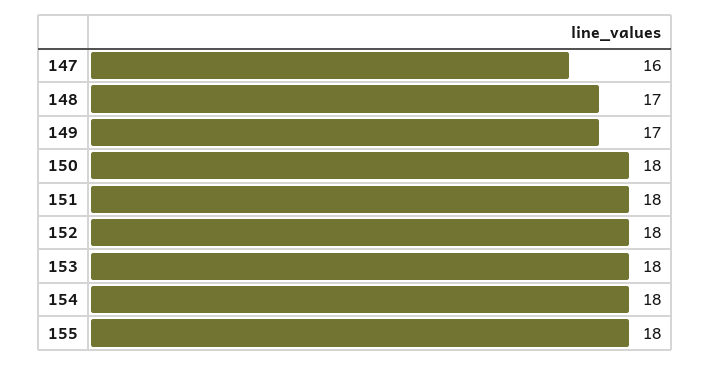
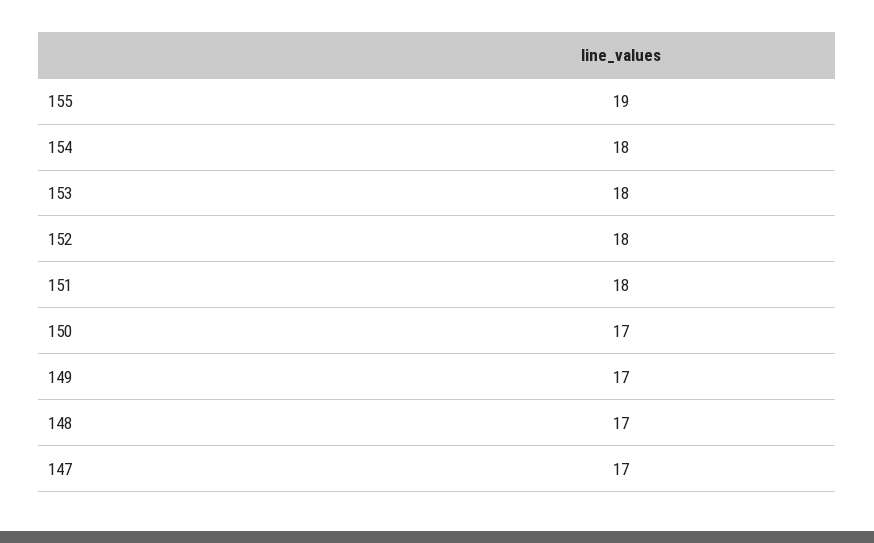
  {
-   "147": 16,
+   "147": 17,
    "148": 17,
    "149": 17,
-   "150": 18,
+   "150": 17,
    "151": 18,
    "152": 18,
    "153": 18,
    "154": 18,
-   "155": 18
+   "155": 19
  }

